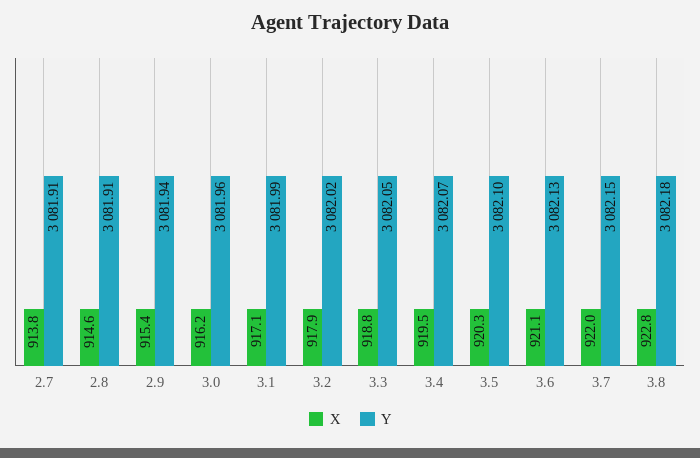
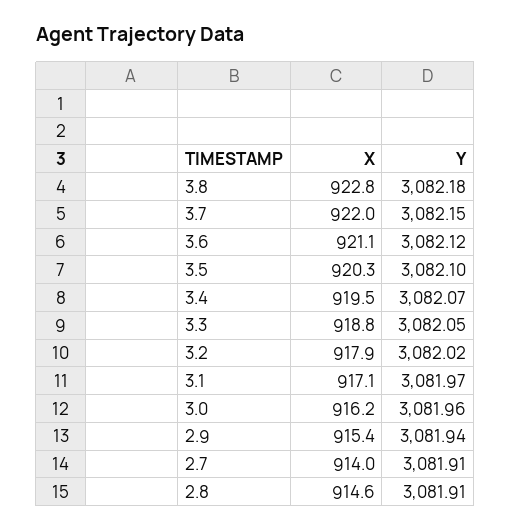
  {
    "X": {
-     "2.7": 913.8,
+     "2.7": 914,
      "2.8": 914.6,
      "2.9": 915.4,
      "3.0": 916.2,
      "3.1": 917.1,
      "3.2": 917.9,
      "3.3": 918.8,
      "3.4": 919.5,
      "3.5": 920.3,
      "3.6": 921.1,
      "3.7": 922,
      "3.8": 922.8
    },
    "Y": {
      "2.7": 3081.91,
      "2.8": 3081.91,
      "2.9": 3081.94,
      "3.0": 3081.96,
-     "3.1": 3081.99,
+     "3.1": 3081.97,
      "3.2": 3082.02,
      "3.3": 3082.05,
      "3.4": 3082.07,
      "3.5": 3082.1,
-     "3.6": 3082.13,
+     "3.6": 3082.12,
      "3.7": 3082.15,
      "3.8": 3082.18
    }
  }

